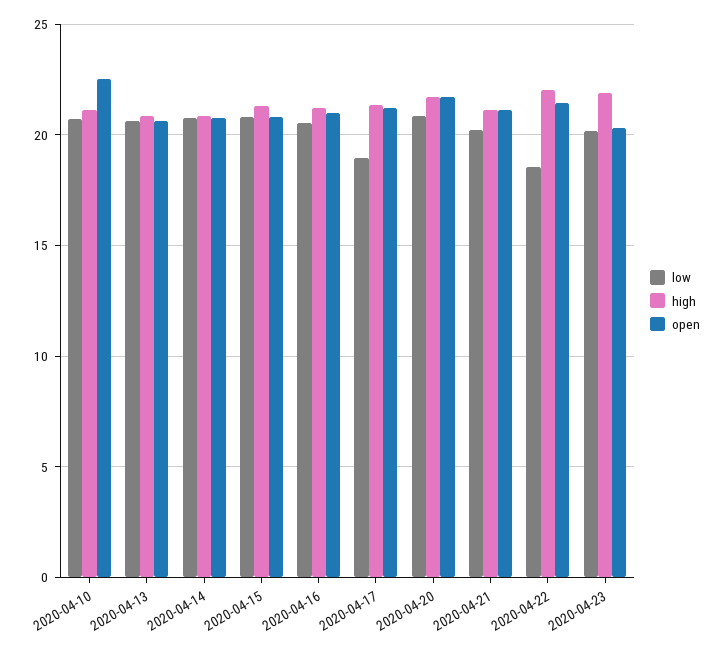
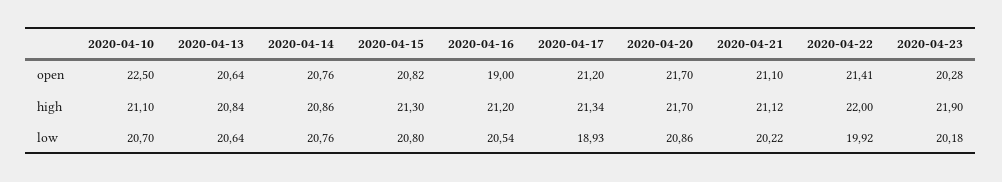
  {
    "low": {
      "2020-04-10": 20.7,
      "2020-04-13": 20.64,
      "2020-04-14": 20.76,
      "2020-04-15": 20.8,
      "2020-04-16": 20.54,
      "2020-04-17": 18.93,
      "2020-04-20": 20.86,
      "2020-04-21": 20.22,
-     "2020-04-22": 18.5,
+     "2020-04-22": 19.92,
      "2020-04-23": 20.18
    },
    "high": {
      "2020-04-10": 21.1,
      "2020-04-13": 20.84,
      "2020-04-14": 20.86,
      "2020-04-15": 21.3,
      "2020-04-16": 21.2,
      "2020-04-17": 21.34,
      "2020-04-20": 21.7,
      "2020-04-21": 21.12,
      "2020-04-22": 22,
      "2020-04-23": 21.9
    },
    "open": {
      "2020-04-10": 22.5,
      "2020-04-13": 20.64,
      "2020-04-14": 20.76,
      "2020-04-15": 20.82,
-     "2020-04-16": 21,
+     "2020-04-16": 19,
      "2020-04-17": 21.2,
      "2020-04-20": 21.7,
      "2020-04-21": 21.1,
      "2020-04-22": 21.41,
      "2020-04-23": 20.28
    }
  }

